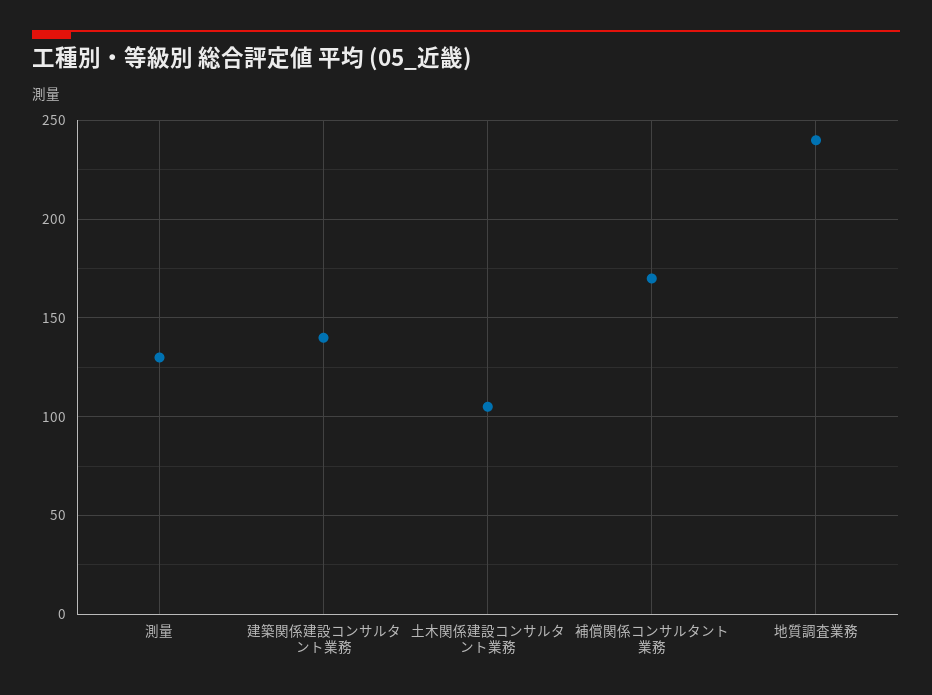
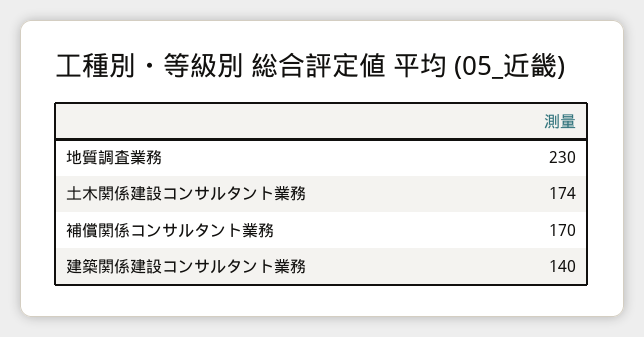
  {
-   "測量": 130,
    "建築関係建設コンサルタント業務": 140,
-   "土木関係建設コンサルタント業務": 105,
+   "土木関係建設コンサルタント業務": 174,
    "補償関係コンサルタント業務": 170,
-   "地質調査業務": 240
+   "地質調査業務": 230
  }

